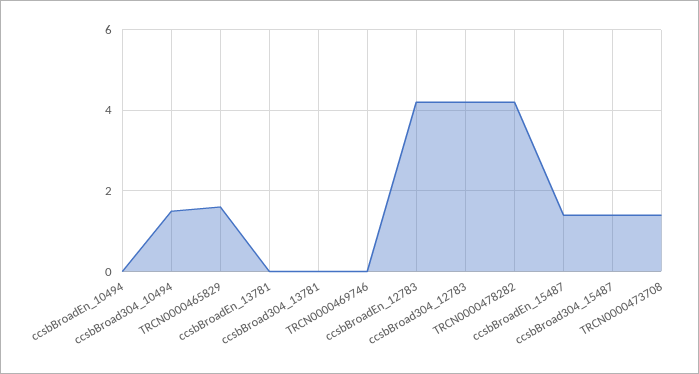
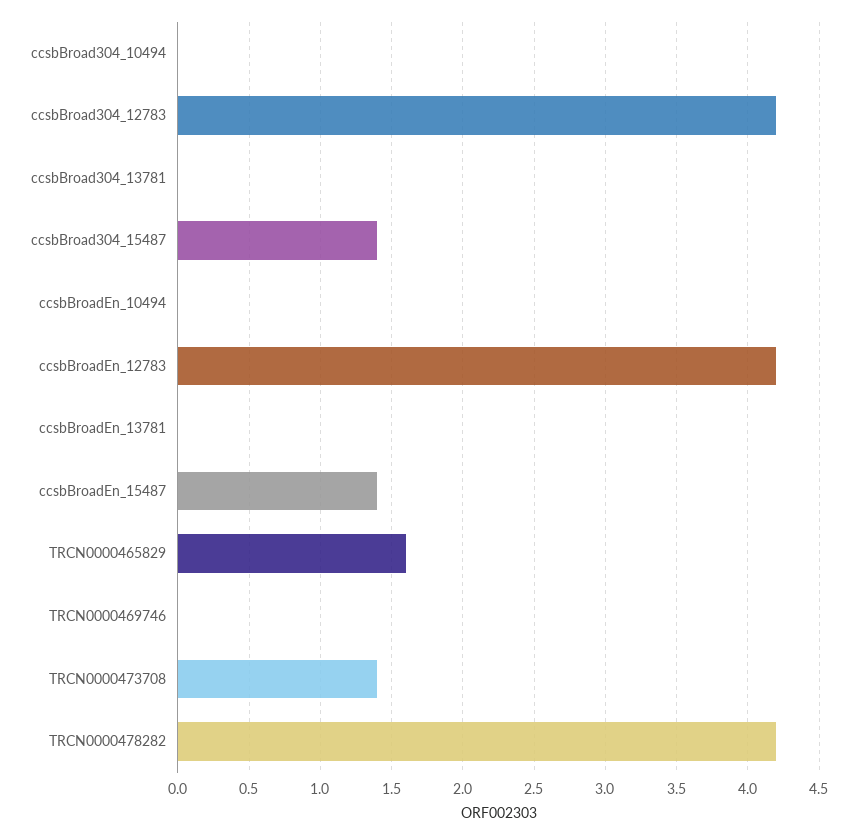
  {
    "ccsbBroadEn_10494": 0,
-   "ccsbBroad304_10494": 1.5,
+   "ccsbBroad304_10494": 0,
    "TRCN0000465829": 1.6,
    "ccsbBroadEn_13781": 0,
    "ccsbBroad304_13781": 0,
    "TRCN0000469746": 0,
    "ccsbBroadEn_12783": 4.2,
    "ccsbBroad304_12783": 4.2,
    "TRCN0000478282": 4.2,
    "ccsbBroadEn_15487": 1.4,
    "ccsbBroad304_15487": 1.4,
    "TRCN0000473708": 1.4
  }

